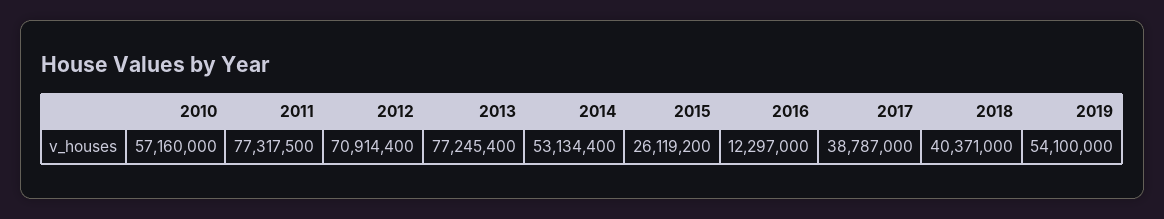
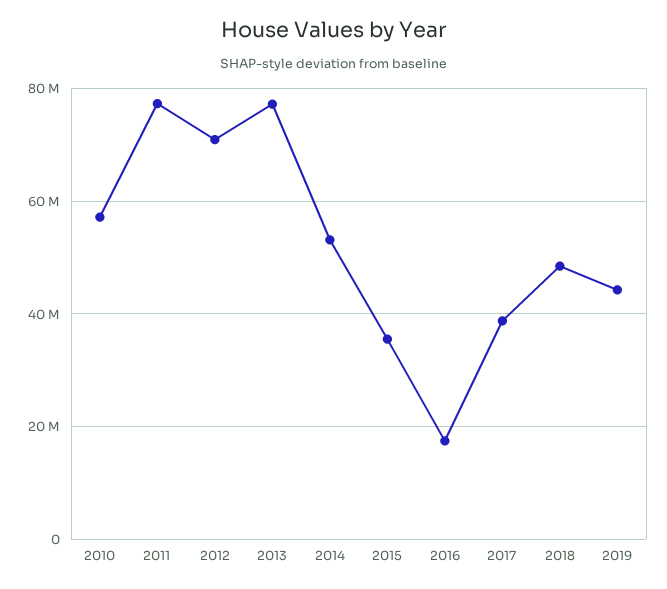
  {
    "2010": 57160000,
    "2011": 77317500,
    "2012": 70914400,
    "2013": 77245400,
    "2014": 53134400,
-   "2015": 26119200,
+   "2015": 36000000,
-   "2016": 12297000,
+   "2016": 18000000,
    "2017": 38787000,
-   "2018": 40371000,
+   "2018": 48000000,
-   "2019": 54100000
+   "2019": 44000000
  }

